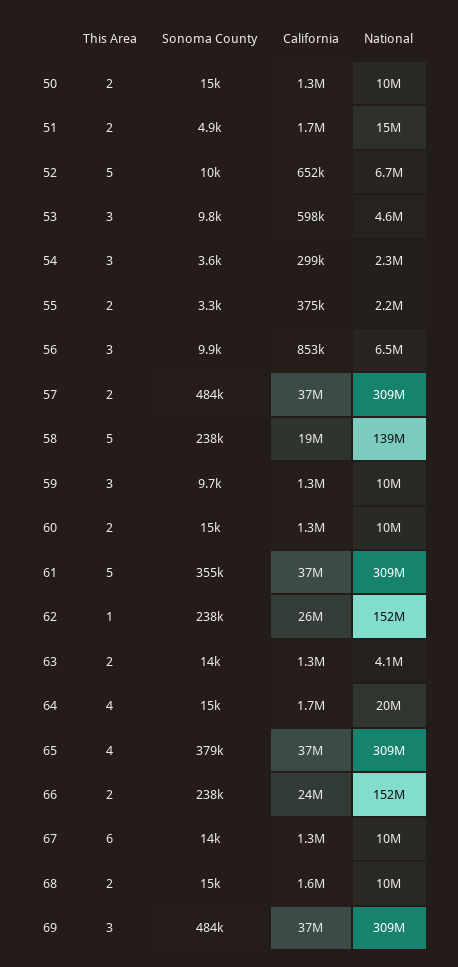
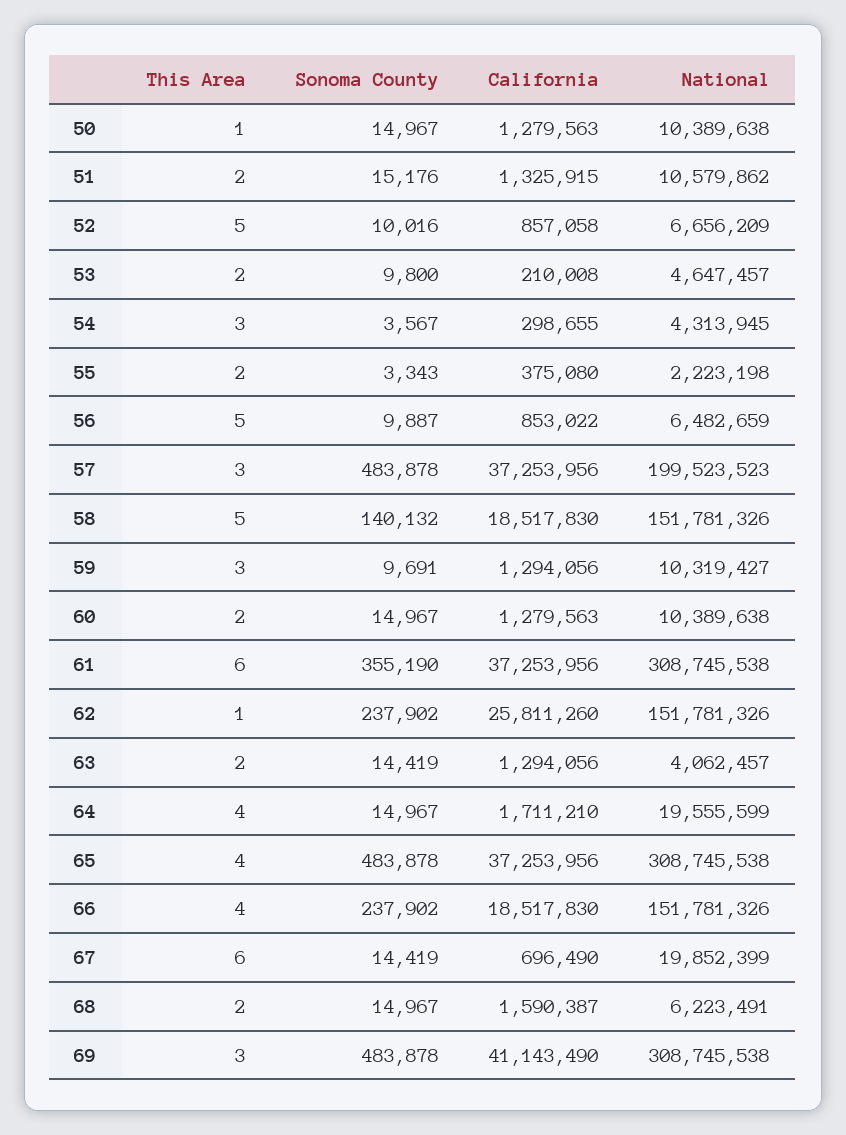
  {
    "This Area": {
-     "50": 2,
+     "50": 1,
      "51": 2,
      "52": 5,
-     "53": 3,
+     "53": 2,
      "54": 3,
      "55": 2,
-     "56": 3,
+     "56": 5,
-     "57": 2,
+     "57": 3,
      "58": 5,
      "59": 3,
      "60": 2,
-     "61": 5,
+     "61": 6,
      "62": 1,
      "63": 2,
      "64": 4,
      "65": 4,
-     "66": 2,
+     "66": 4,
      "67": 6,
      "68": 2,
      "69": 3
    },
    "Sonoma County": {
      "50": 14967,
-     "51": 4900,
+     "51": 15176,
      "52": 10016,
      "53": 9800,
      "54": 3567,
      "55": 3343,
      "56": 9887,
      "57": 483878,
-     "58": 238000,
+     "58": 140132,
      "59": 9691,
      "60": 14967,
      "61": 355190,
      "62": 237902,
      "63": 14419,
      "64": 14967,
-     "65": 379000,
+     "65": 483878,
      "66": 237902,
      "67": 14419,
      "68": 14967,
      "69": 483878
    },
    "California": {
      "50": 1279563,
-     "51": 1700000,
+     "51": 1325915,
-     "52": 652000,
+     "52": 857058,
-     "53": 598000,
+     "53": 210008,
      "54": 298655,
      "55": 375080,
      "56": 853022,
      "57": 37253956,
      "58": 18517830,
      "59": 1294056,
      "60": 1279563,
      "61": 37253956,
      "62": 25811260,
      "63": 1294056,
      "64": 1711210,
      "65": 37253956,
-     "66": 24000000,
+     "66": 18517830,
-     "67": 1300000,
+     "67": 696490,
      "68": 1590387,
-     "69": 37000000
+     "69": 41143490
    },
    "National": {
      "50": 10389638,
-     "51": 15000000,
+     "51": 10579862,
      "52": 6656209,
      "53": 4647457,
-     "54": 2300000,
+     "54": 4313945,
      "55": 2223198,
      "56": 6482659,
-     "57": 309000000,
+     "57": 199523523,
-     "58": 139000000,
+     "58": 151781326,
      "59": 10319427,
      "60": 10389638,
      "61": 308745538,
      "62": 151781326,
      "63": 4062457,
      "64": 19555599,
      "65": 308745538,
      "66": 151781326,
-     "67": 10000000,
+     "67": 19852399,
-     "68": 10000000,
+     "68": 6223491,
      "69": 308745538
    }
  }

